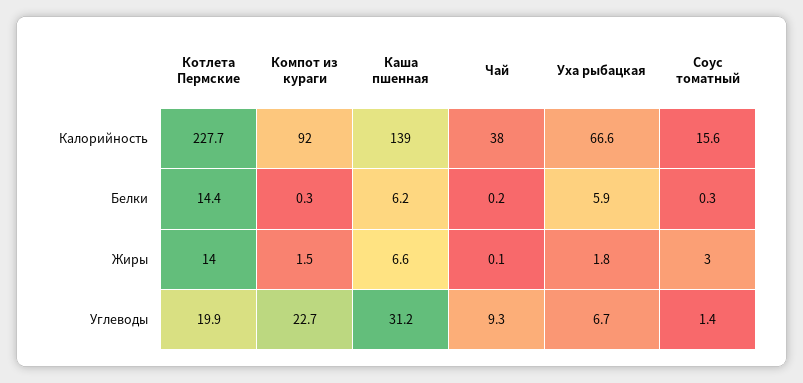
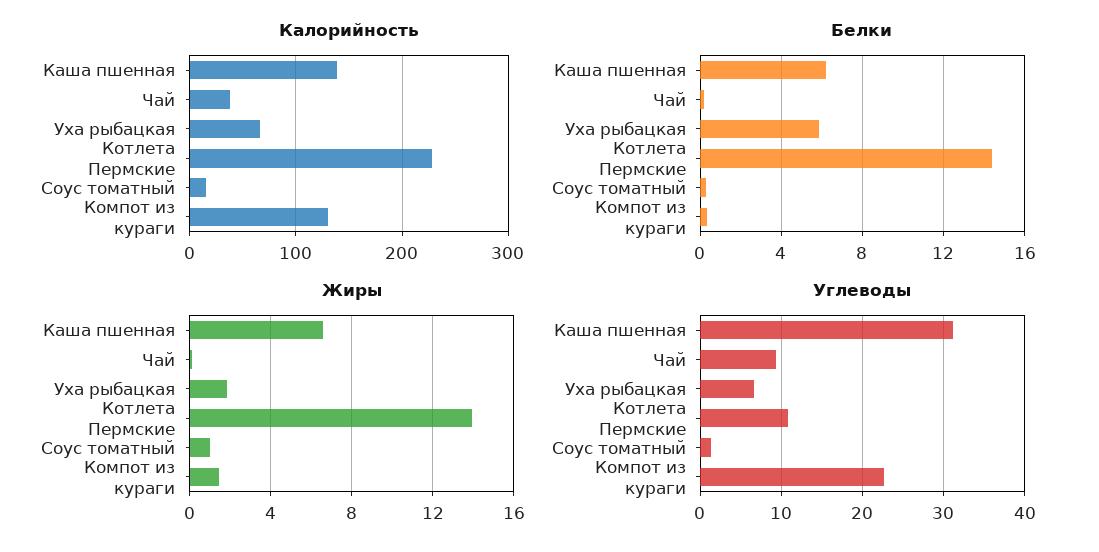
  {
    "Калорийность": {
      "Котлета Пермские": 227.7,
-     "Компот из кураги": 92,
+     "Компот из кураги": 130,
      "Каша пшенная": 139,
      "Чай": 38,
      "Уха рыбацкая": 66.6,
      "Соус томатный": 15.6
    },
    "Белки": {
      "Котлета Пермские": 14.4,
      "Компот из кураги": 0.3,
      "Каша пшенная": 6.2,
      "Чай": 0.2,
      "Уха рыбацкая": 5.9,
      "Соус томатный": 0.3
    },
    "Жиры": {
      "Котлета Пермские": 14,
      "Компот из кураги": 1.5,
      "Каша пшенная": 6.6,
      "Чай": 0.1,
      "Уха рыбацкая": 1.8,
-     "Соус томатный": 3
+     "Соус томатный": 1
    },
    "Углеводы": {
-     "Котлета Пермские": 19.9,
+     "Котлета Пермские": 11,
      "Компот из кураги": 22.7,
      "Каша пшенная": 31.2,
      "Чай": 9.3,
      "Уха рыбацкая": 6.7,
      "Соус томатный": 1.4
    }
  }

